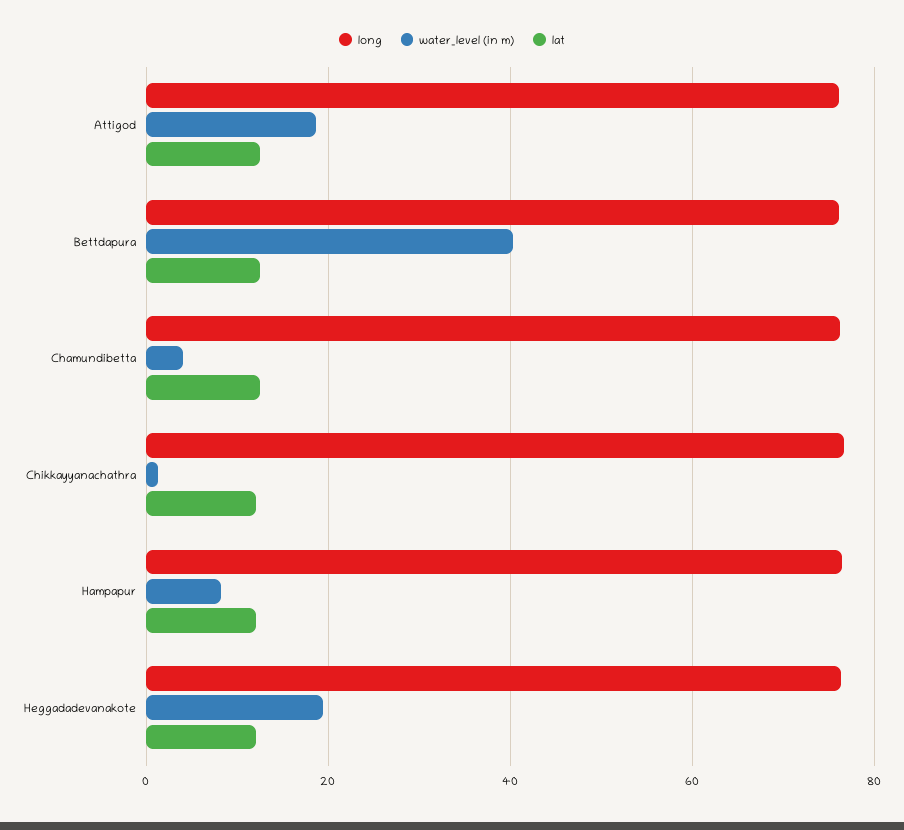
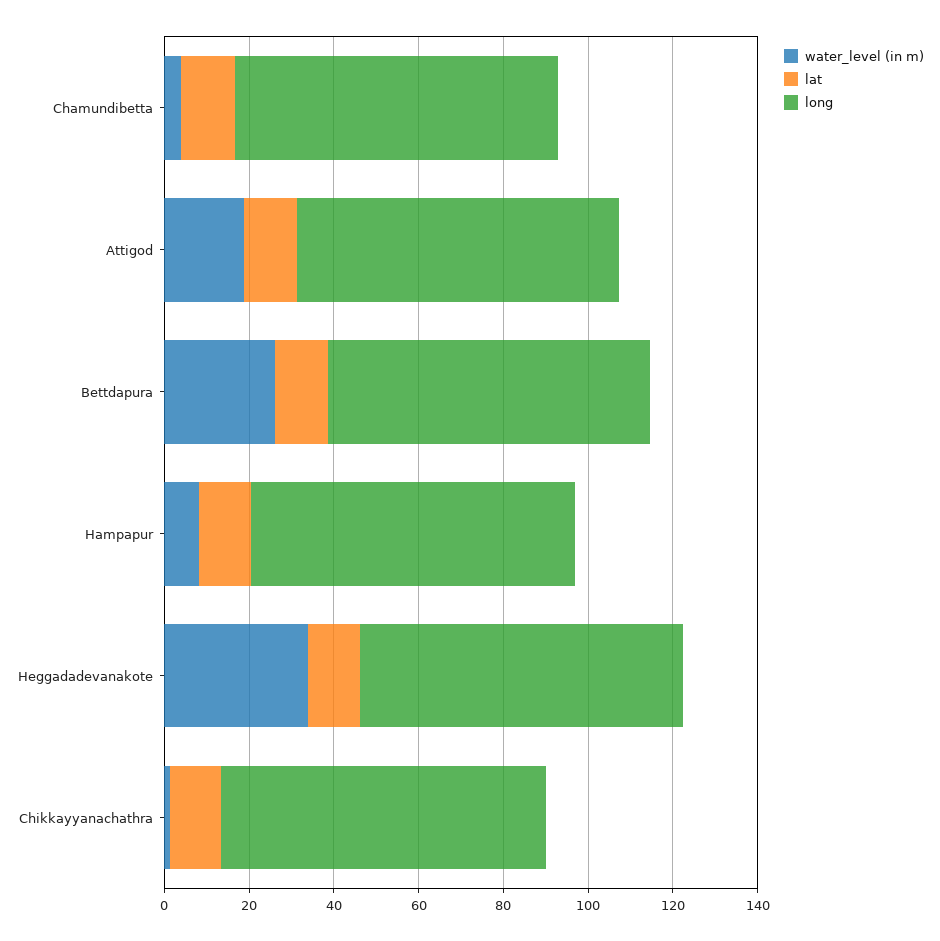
  {
    "long": {
      "Attigod": 76,
      "Bettdapura": 76,
      "Chamundibetta": 76,
      "Chikkayyanachathra": 76,
      "Hampapur": 76,
      "Heggadadevanakote": 76
    },
    "water_level (in m)": {
      "Attigod": 18,
-     "Bettdapura": 40,
+     "Bettdapura": 25,
      "Chamundibetta": 4,
      "Chikkayyanachathra": 2,
      "Hampapur": 8,
-     "Heggadadevanakote": 20
+     "Heggadadevanakote": 35
    },
    "lat": {
      "Attigod": 12,
      "Bettdapura": 12,
      "Chamundibetta": 12,
      "Chikkayyanachathra": 12,
      "Hampapur": 12,
      "Heggadadevanakote": 12
    }
  }

